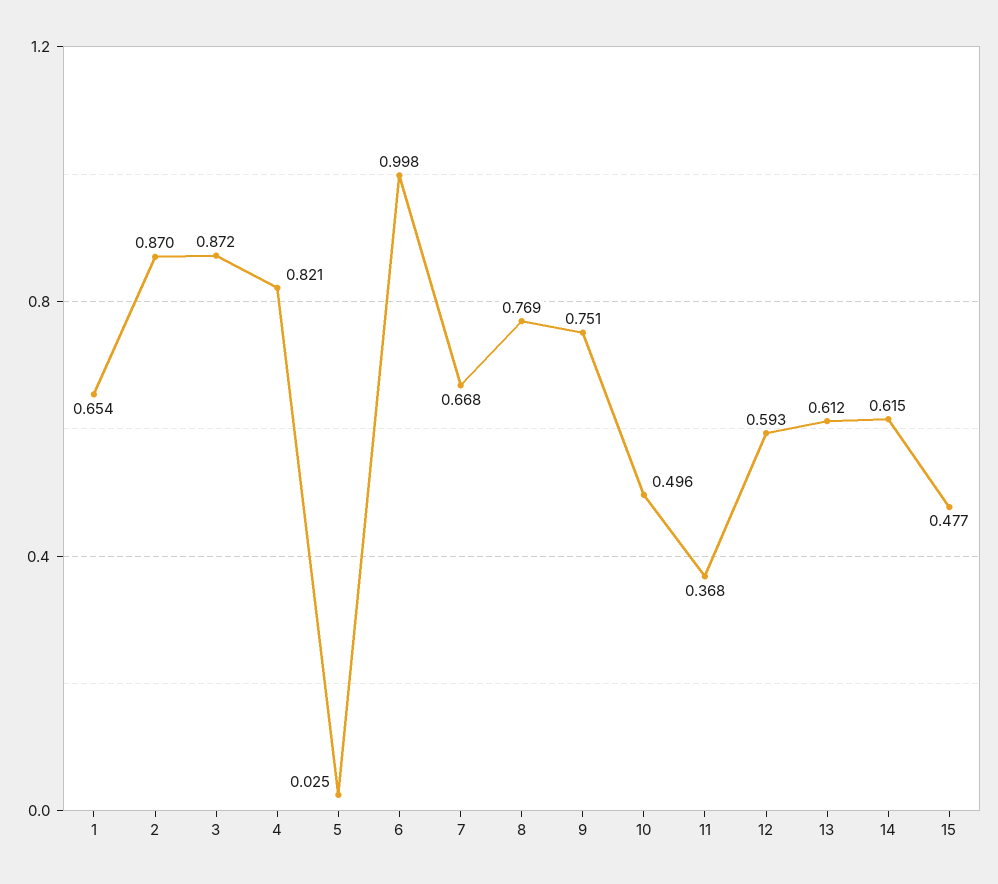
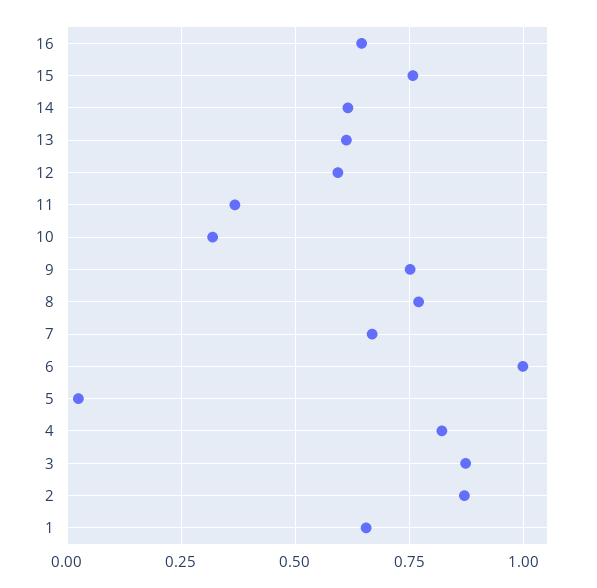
  {
    "1": 0.654,
    "2": 0.87,
    "3": 0.872,
    "4": 0.821,
    "5": 0.025,
    "6": 0.998,
    "7": 0.668,
    "8": 0.769,
    "9": 0.751,
-   "10": 0.496,
+   "10": 0.325,
    "11": 0.368,
    "12": 0.593,
    "13": 0.612,
    "14": 0.615,
-   "15": 0.477
+   "15": 0.75,
+   "16": 0.65
  }

